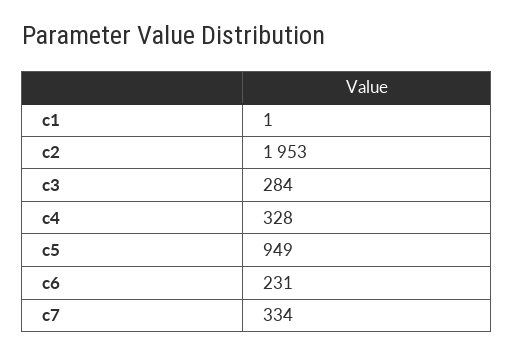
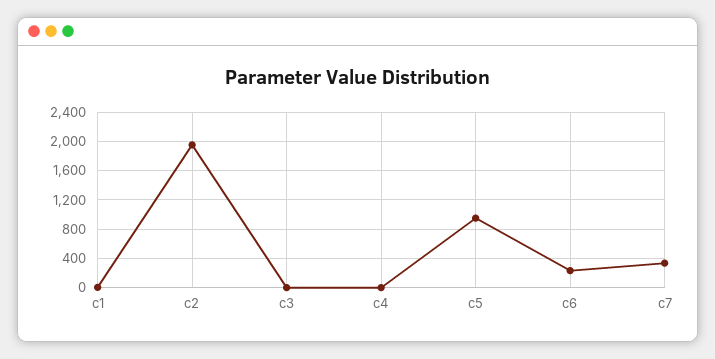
  {
    "c1": 1,
    "c2": 1953,
-   "c3": 284,
+   "c3": 0,
-   "c4": 328,
+   "c4": 0,
    "c5": 949,
    "c6": 231,
    "c7": 334
  }

